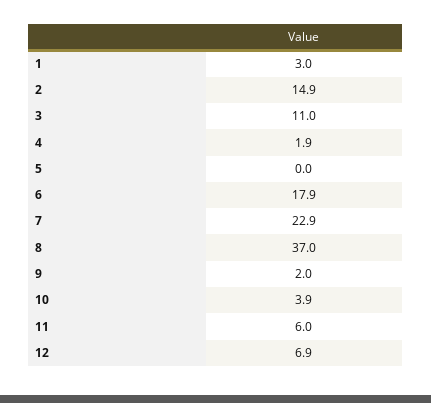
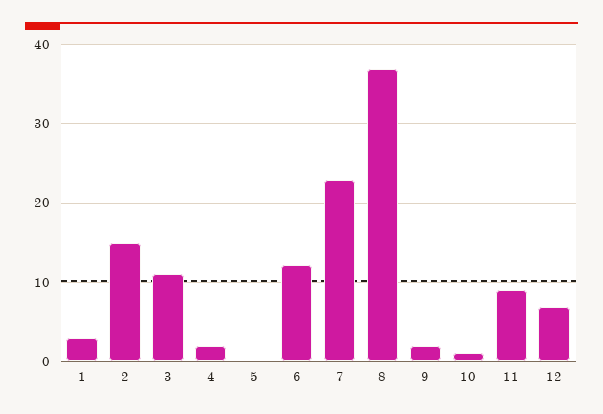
  {
    "1": 3,
    "2": 14.9,
    "3": 11,
    "4": 1.9,
    "5": 0,
-   "6": 17.9,
+   "6": 12,
    "7": 22.9,
    "8": 37,
    "9": 2,
-   "10": 3.9,
+   "10": 1,
-   "11": 6,
+   "11": 9,
    "12": 6.9
  }

